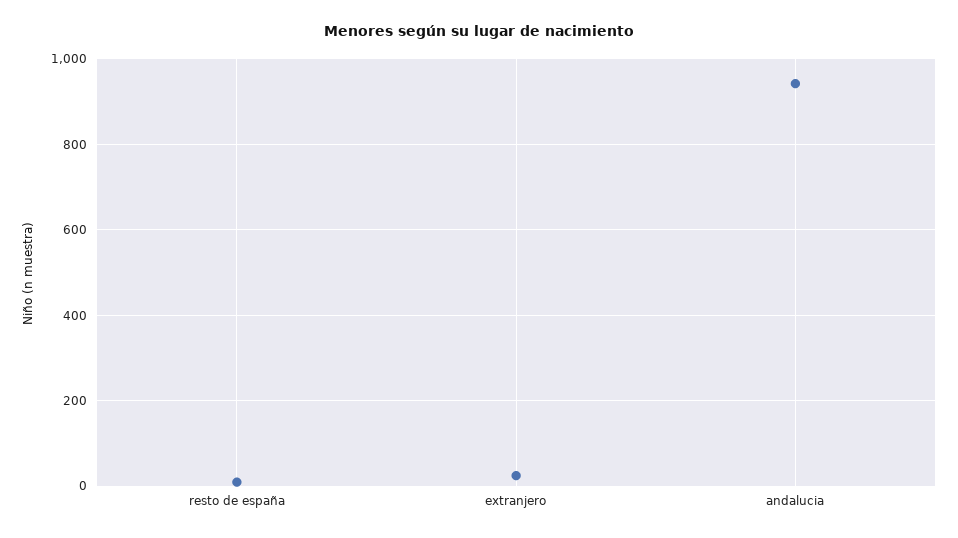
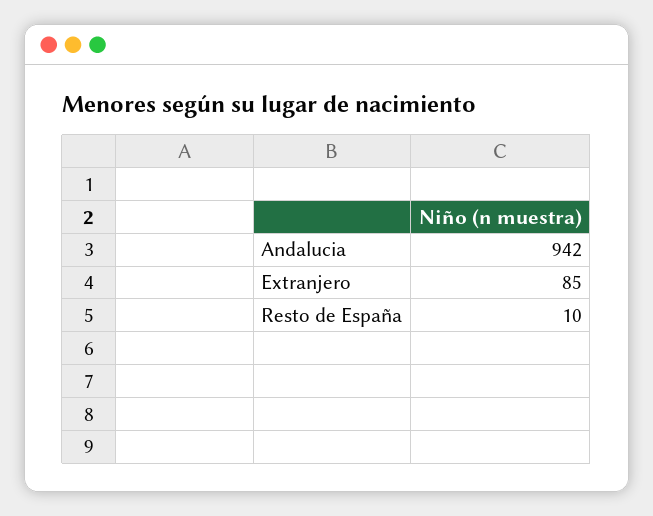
  {
    "resto de españa": 10,
-   "extranjero": 20,
+   "extranjero": 85,
    "andalucia": 942
  }

